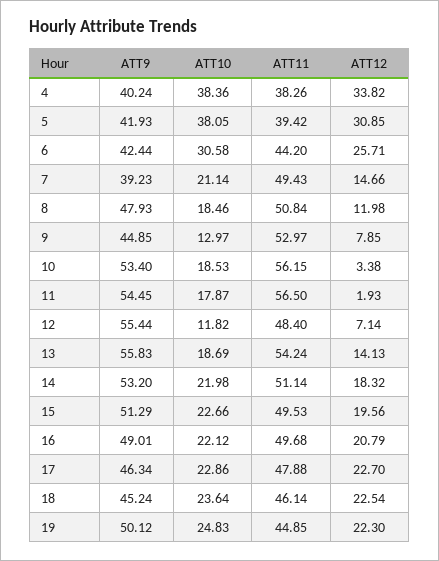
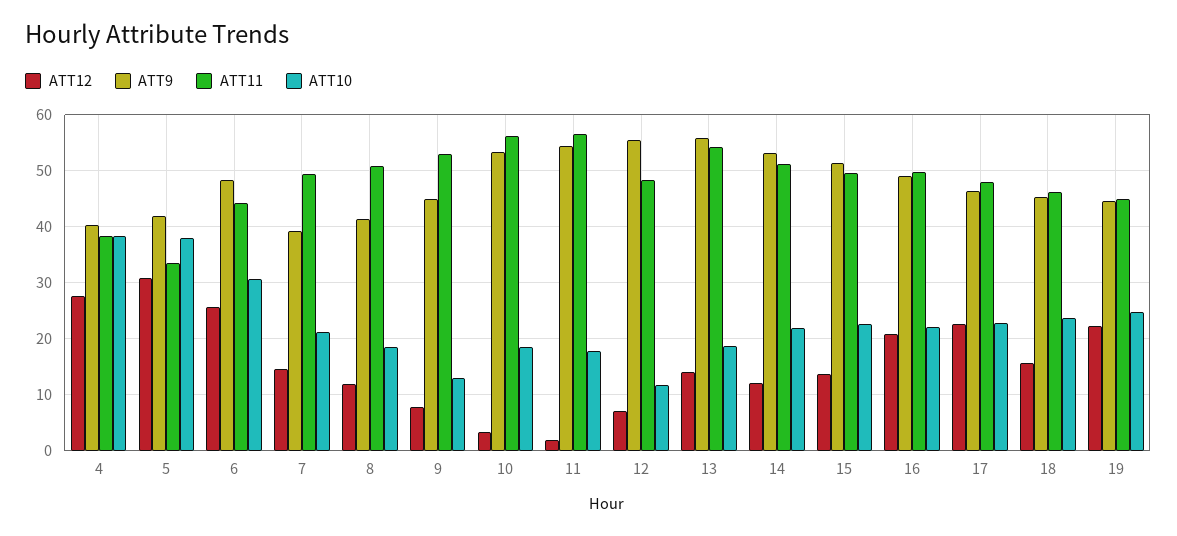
  {
    "ATT9": {
      "4": 40.24,
      "5": 41.93,
-     "6": 42.44,
+     "6": 48,
      "7": 39.23,
-     "8": 47.93,
+     "8": 42,
      "9": 44.85,
      "10": 53.4,
      "11": 54.45,
      "12": 55.44,
      "13": 55.83,
      "14": 53.2,
      "15": 51.29,
      "16": 49.01,
      "17": 46.34,
      "18": 45.24,
-     "19": 50.12
+     "19": 44
    },
    "ATT10": {
      "4": 38.36,
      "5": 38.05,
      "6": 30.58,
      "7": 21.14,
      "8": 18.46,
      "9": 12.97,
      "10": 18.53,
      "11": 17.87,
      "12": 11.82,
      "13": 18.69,
      "14": 21.98,
      "15": 22.66,
      "16": 22.12,
      "17": 22.86,
      "18": 23.64,
      "19": 24.83
    },
    "ATT11": {
      "4": 38.26,
-     "5": 39.42,
+     "5": 34,
      "6": 44.2,
      "7": 49.43,
      "8": 50.84,
      "9": 52.97,
      "10": 56.15,
      "11": 56.5,
      "12": 48.4,
      "13": 54.24,
      "14": 51.14,
      "15": 49.53,
      "16": 49.68,
      "17": 47.88,
      "18": 46.14,
      "19": 44.85
    },
    "ATT12": {
-     "4": 33.82,
+     "4": 28,
      "5": 30.85,
      "6": 25.71,
      "7": 14.66,
      "8": 11.98,
      "9": 7.85,
      "10": 3.38,
      "11": 1.93,
      "12": 7.14,
      "13": 14.13,
-     "14": 18.32,
+     "14": 12,
-     "15": 19.56,
+     "15": 14,
      "16": 20.79,
      "17": 22.7,
-     "18": 22.54,
+     "18": 16,
      "19": 22.3
    }
  }

